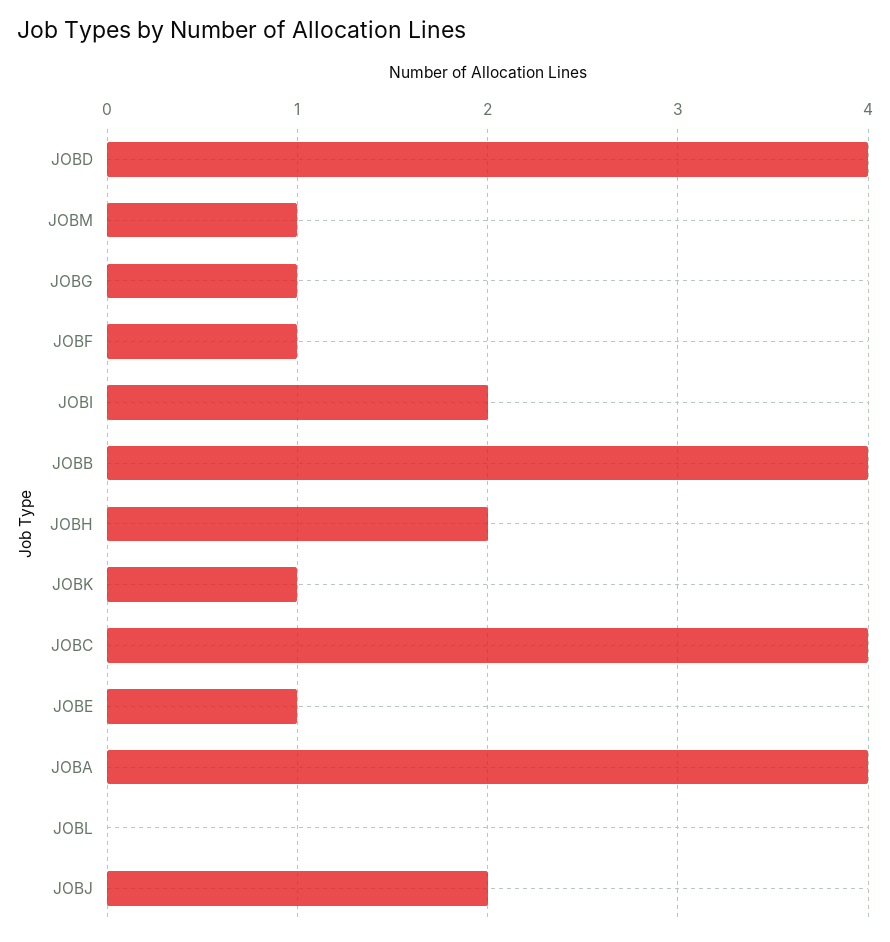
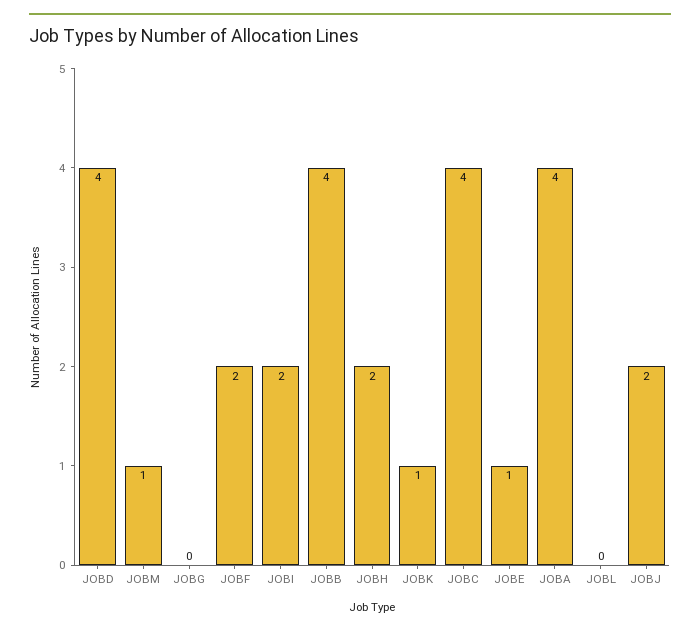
  {
    "JOBD": 4,
    "JOBM": 1,
-   "JOBG": 1,
+   "JOBG": 0,
-   "JOBF": 1,
+   "JOBF": 2,
    "JOBI": 2,
    "JOBB": 4,
    "JOBH": 2,
    "JOBK": 1,
    "JOBC": 4,
    "JOBE": 1,
    "JOBA": 4,
    "JOBL": 0,
    "JOBJ": 2
  }

